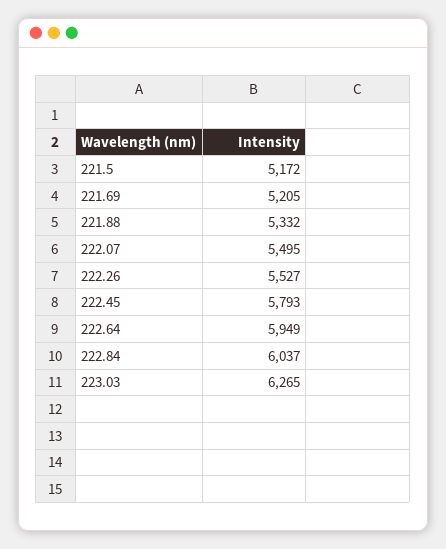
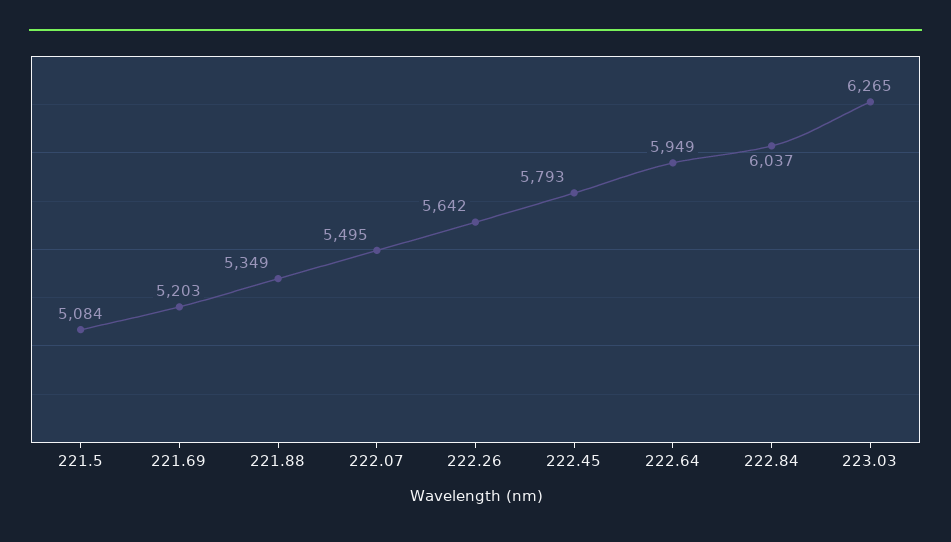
  {
-   "221.5": 5172,
+   "221.5": 5084,
-   "221.69": 5205,
+   "221.69": 5203,
-   "221.88": 5332,
+   "221.88": 5349,
    "222.07": 5495,
-   "222.26": 5527,
+   "222.26": 5642,
    "222.45": 5793,
    "222.64": 5949,
    "222.84": 6037,
    "223.03": 6265
  }

